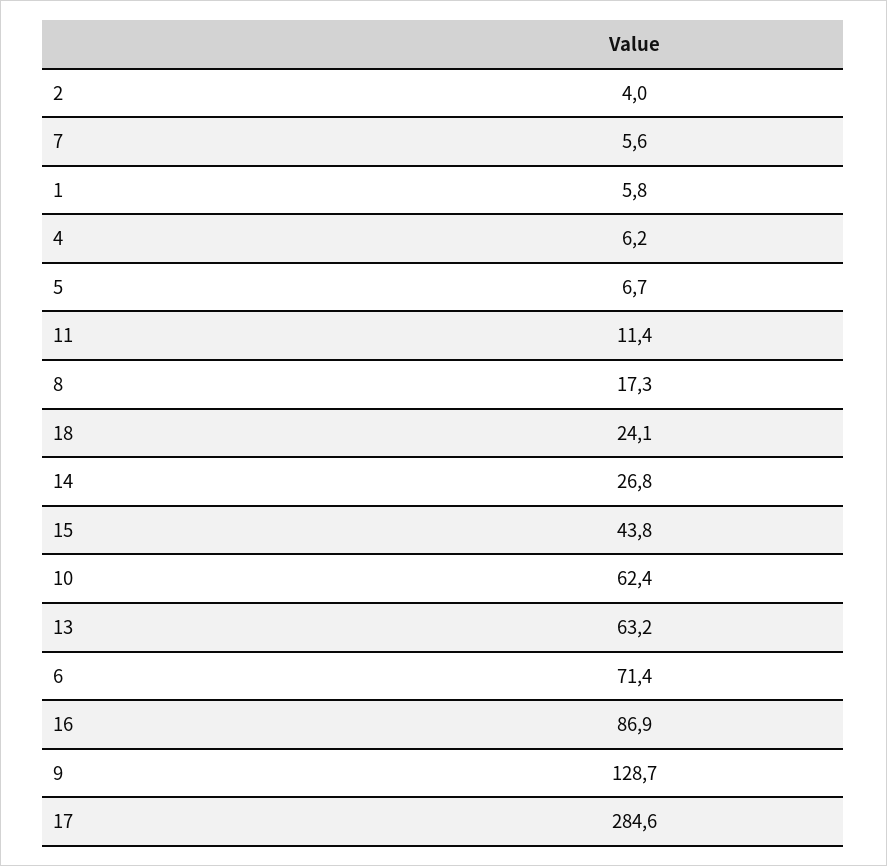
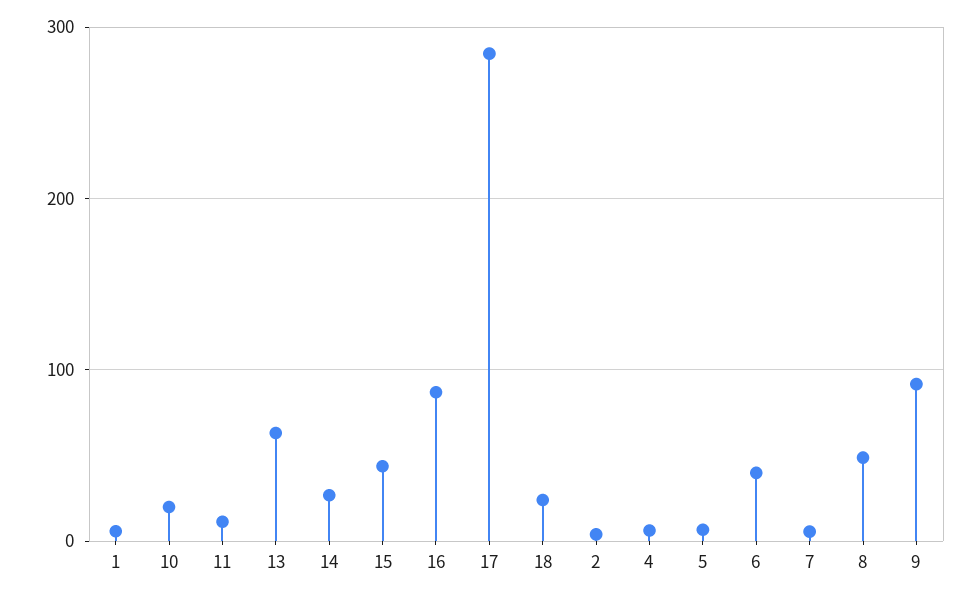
  {
    "2": 4,
    "7": 5.6,
    "1": 5.8,
    "4": 6.2,
    "5": 6.7,
    "11": 11.4,
-   "8": 17.3,
+   "8": 50,
    "18": 24.1,
    "14": 26.8,
    "15": 43.8,
-   "10": 62.4,
+   "10": 20,
    "13": 63.2,
-   "6": 71.4,
+   "6": 40,
    "16": 86.9,
-   "9": 128.7,
+   "9": 90,
    "17": 284.6
  }

